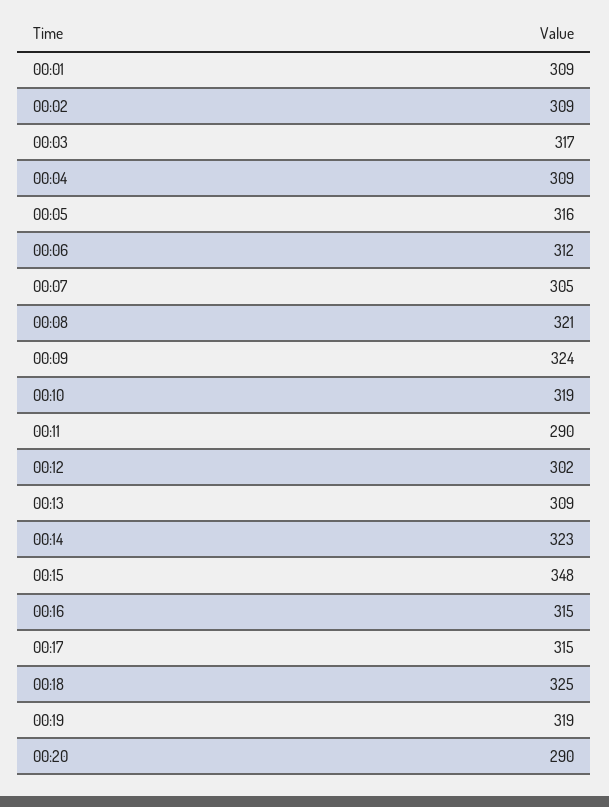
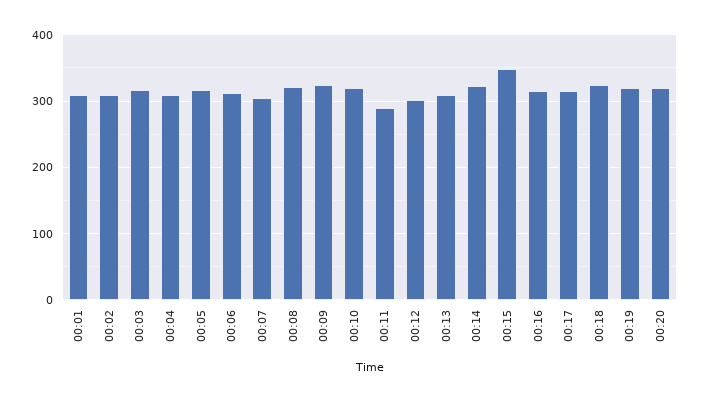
  {
    "00:01": 309,
    "00:02": 309,
    "00:03": 317,
    "00:04": 309,
    "00:05": 316,
    "00:06": 312,
    "00:07": 305,
    "00:08": 321,
    "00:09": 324,
    "00:10": 319,
    "00:11": 290,
    "00:12": 302,
    "00:13": 309,
    "00:14": 323,
    "00:15": 348,
    "00:16": 315,
    "00:17": 315,
    "00:18": 325,
    "00:19": 319,
-   "00:20": 290
+   "00:20": 320
  }

